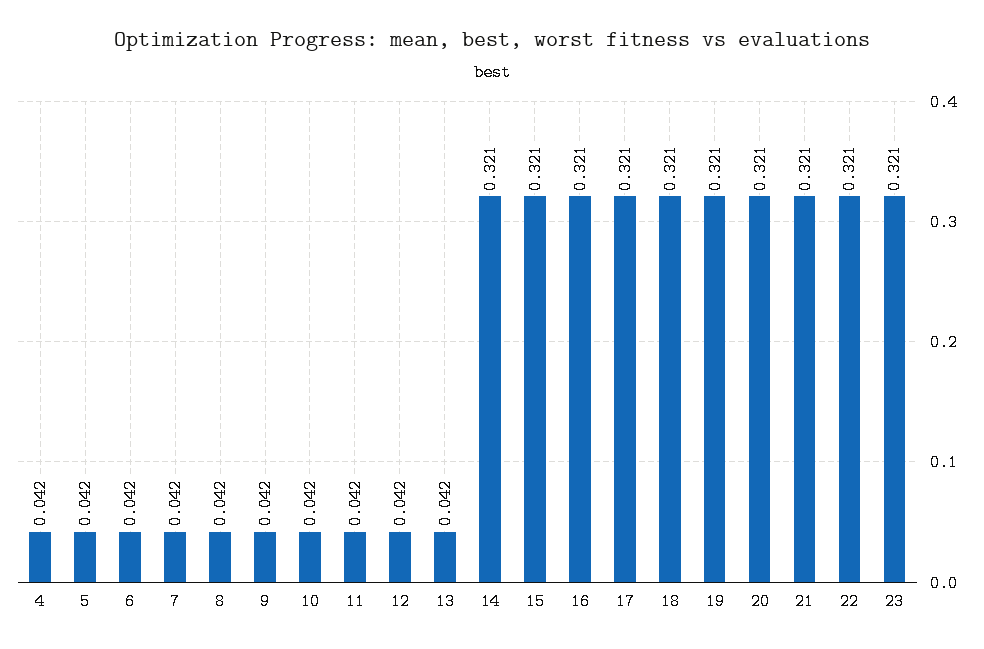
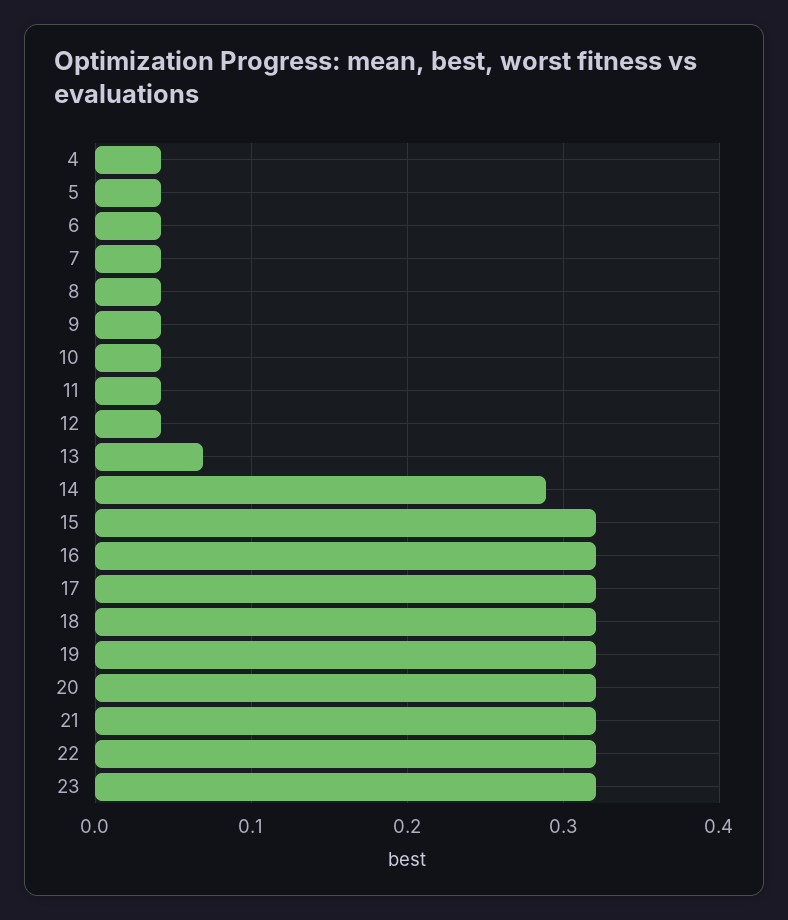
  {
    "4": 0.042,
    "5": 0.042,
    "6": 0.042,
    "7": 0.042,
    "8": 0.042,
    "9": 0.042,
    "10": 0.042,
    "11": 0.042,
    "12": 0.042,
-   "13": 0.042,
+   "13": 0.07,
-   "14": 0.321,
+   "14": 0.29,
    "15": 0.321,
    "16": 0.321,
    "17": 0.321,
    "18": 0.321,
    "19": 0.321,
    "20": 0.321,
    "21": 0.321,
    "22": 0.321,
    "23": 0.321
  }

